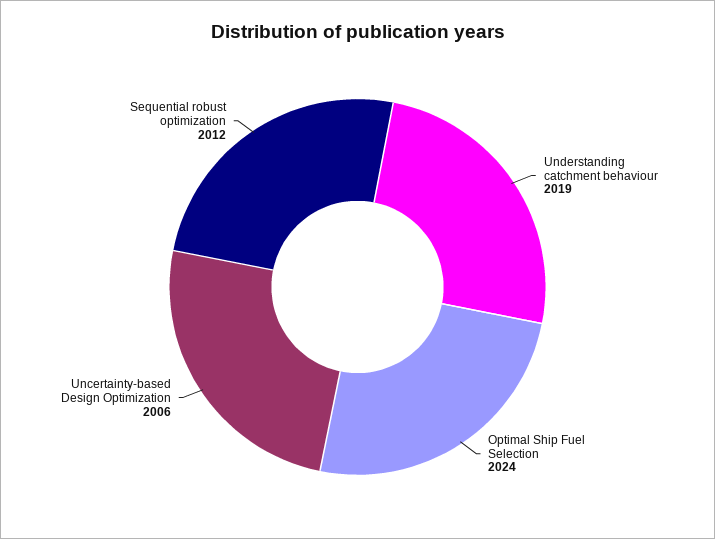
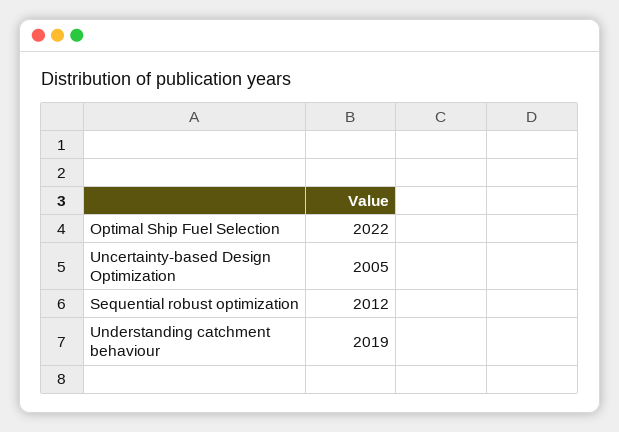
  {
    "Understanding catchment behaviour": 2019,
-   "Optimal Ship Fuel Selection": 2024,
+   "Optimal Ship Fuel Selection": 2022,
-   "Uncertainty-based Design Optimization": 2006,
+   "Uncertainty-based Design Optimization": 2005,
    "Sequential robust optimization": 2012
  }

